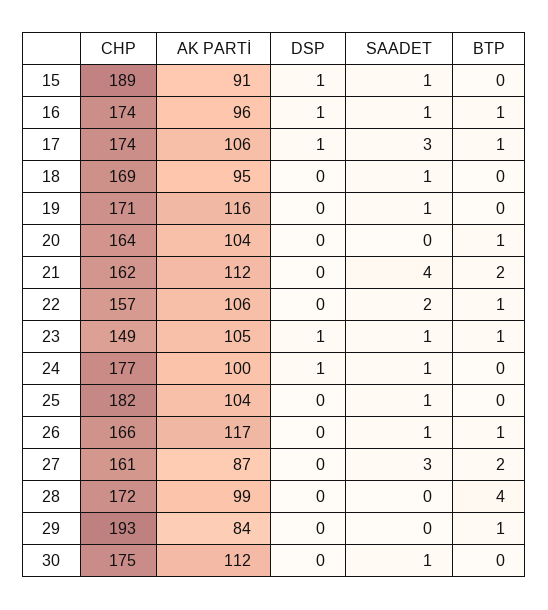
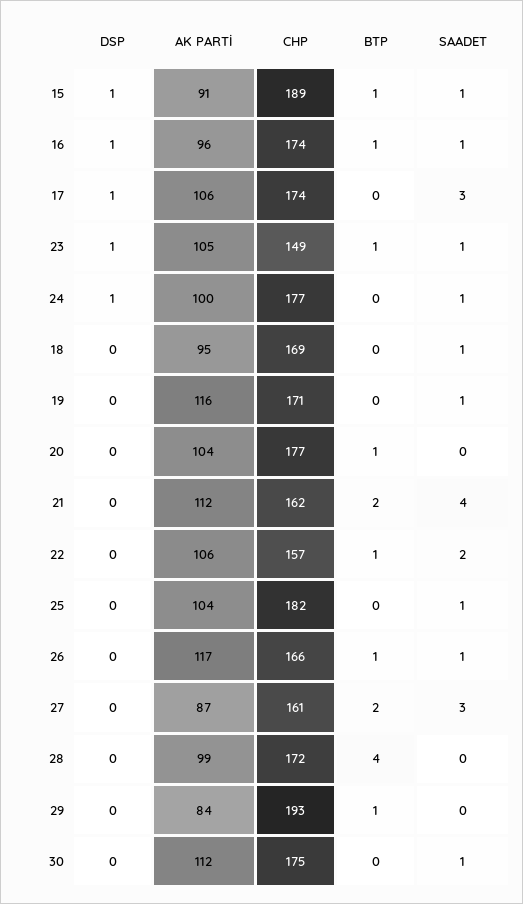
  {
    "CHP": {
      "15": 189,
      "16": 174,
      "17": 174,
      "18": 169,
      "19": 171,
-     "20": 164,
+     "20": 177,
      "21": 162,
      "22": 157,
      "23": 149,
      "24": 177,
      "25": 182,
      "26": 166,
      "27": 161,
      "28": 172,
      "29": 193,
      "30": 175
    },
    "AK PARTİ": {
      "15": 91,
      "16": 96,
      "17": 106,
      "18": 95,
      "19": 116,
      "20": 104,
      "21": 112,
      "22": 106,
      "23": 105,
      "24": 100,
      "25": 104,
      "26": 117,
      "27": 87,
      "28": 99,
      "29": 84,
      "30": 112
    },
    "DSP": {
      "15": 1,
      "16": 1,
      "17": 1,
      "18": 0,
      "19": 0,
      "20": 0,
      "21": 0,
      "22": 0,
      "23": 1,
      "24": 1,
      "25": 0,
      "26": 0,
      "27": 0,
      "28": 0,
      "29": 0,
      "30": 0
    },
    "SAADET": {
      "15": 1,
      "16": 1,
      "17": 3,
      "18": 1,
      "19": 1,
      "20": 0,
      "21": 4,
      "22": 2,
      "23": 1,
      "24": 1,
      "25": 1,
      "26": 1,
      "27": 3,
      "28": 0,
      "29": 0,
      "30": 1
    },
    "BTP": {
-     "15": 0,
+     "15": 1,
      "16": 1,
-     "17": 1,
+     "17": 0,
      "18": 0,
      "19": 0,
      "20": 1,
      "21": 2,
      "22": 1,
      "23": 1,
      "24": 0,
      "25": 0,
      "26": 1,
      "27": 2,
      "28": 4,
      "29": 1,
      "30": 0
    }
  }

